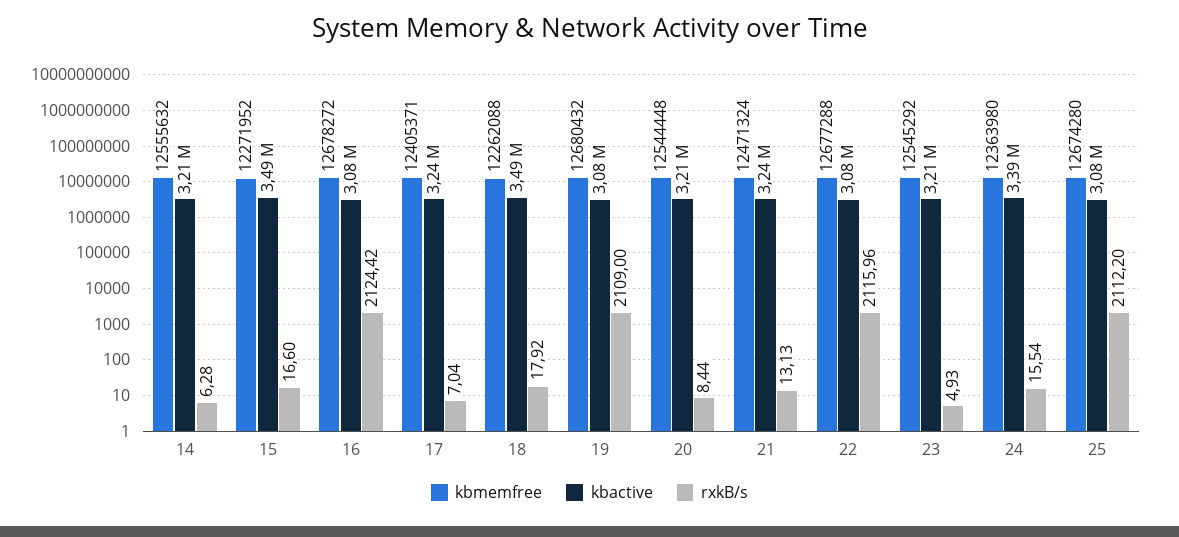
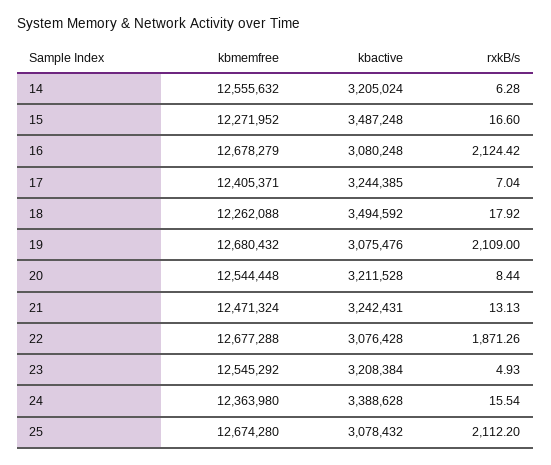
  {
    "kbmemfree": {
      "14": 12555632,
      "15": 12271952,
-     "16": 12678272,
+     "16": 12678279,
      "17": 12405371,
      "18": 12262088,
      "19": 12680432,
      "20": 12544448,
      "21": 12471324,
      "22": 12677288,
      "23": 12545292,
      "24": 12363980,
      "25": 12674280
    },
    "kbactive": {
      "14": 3205024,
      "15": 3487248,
      "16": 3080248,
      "17": 3244385,
      "18": 3494592,
      "19": 3075476,
      "20": 3211528,
      "21": 3242431,
      "22": 3076428,
      "23": 3208384,
      "24": 3388628,
      "25": 3078432
    },
    "rxkB/s": {
      "14": 6.28,
      "15": 16.6,
      "16": 2124.42,
      "17": 7.04,
      "18": 17.92,
      "19": 2109,
      "20": 8.44,
      "21": 13.13,
-     "22": 2115.96,
+     "22": 1871.26,
      "23": 4.93,
      "24": 15.54,
      "25": 2112.2
    }
  }

